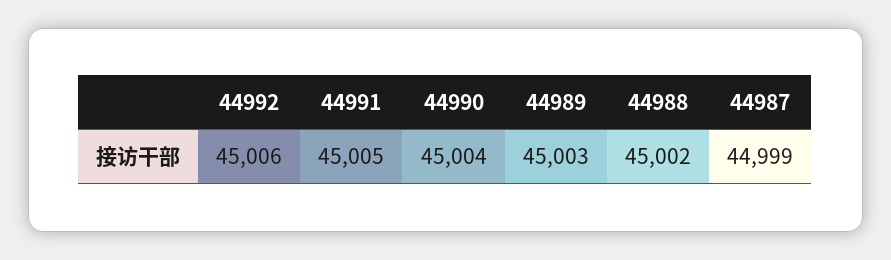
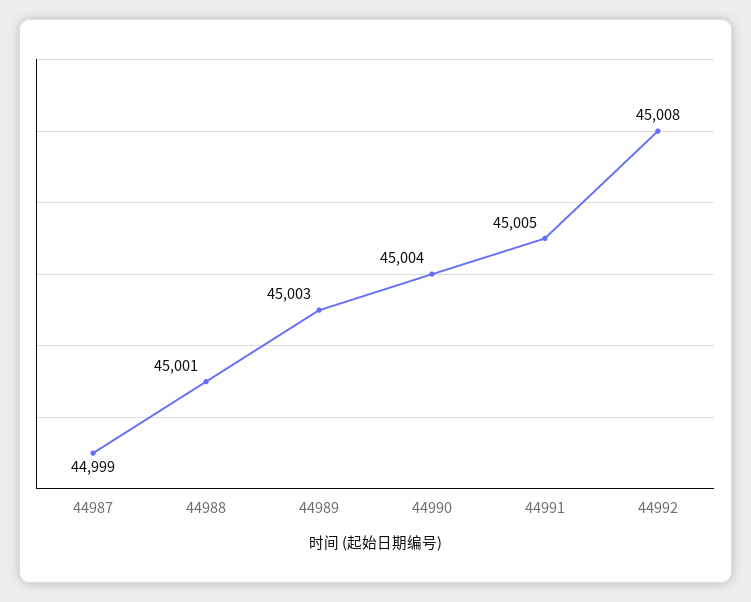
  {
-   "44992": 45006,
+   "44992": 45008,
    "44991": 45005,
    "44990": 45004,
    "44989": 45003,
-   "44988": 45002,
+   "44988": 45001,
    "44987": 44999
  }

